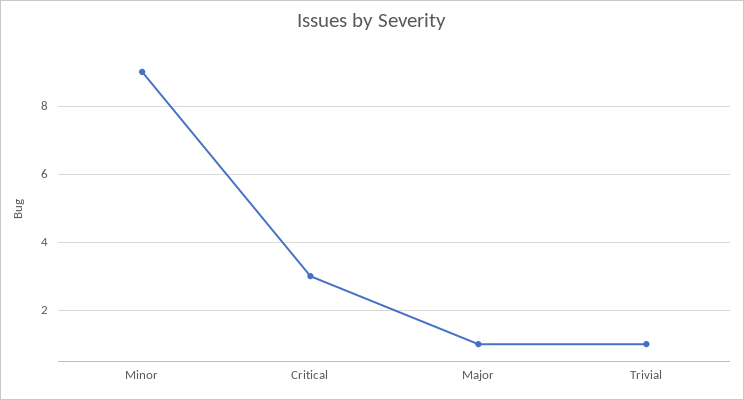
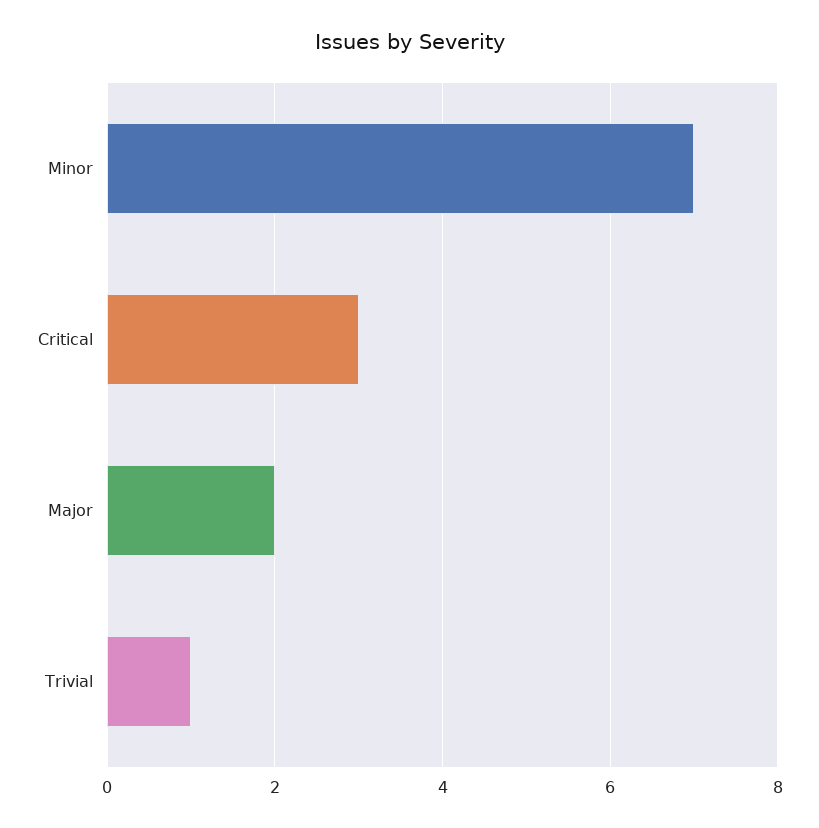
  {
-   "Minor": 9,
+   "Minor": 7,
    "Critical": 3,
-   "Major": 1,
+   "Major": 2,
    "Trivial": 1
  }

